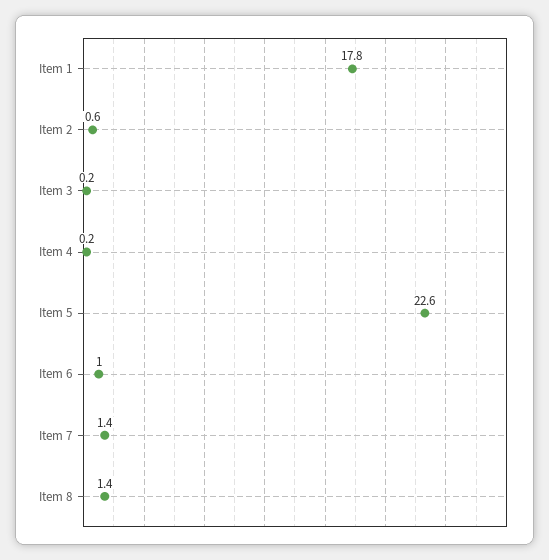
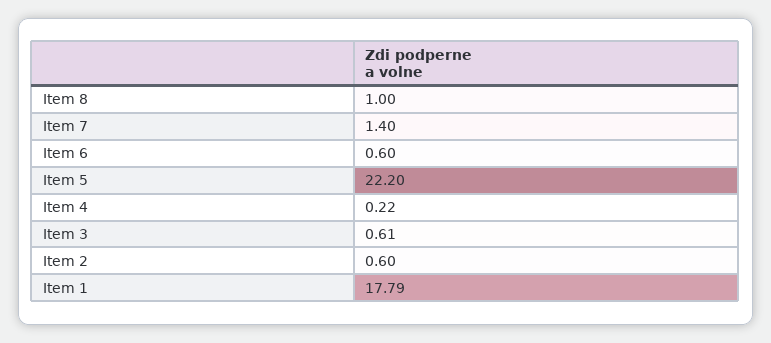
  {
    "Item 1": 17.79,
    "Item 2": 0.6,
-   "Item 3": 0.2,
+   "Item 3": 0.61,
    "Item 4": 0.22,
-   "Item 5": 22.6,
+   "Item 5": 22.2,
-   "Item 6": 1,
+   "Item 6": 0.6,
    "Item 7": 1.4,
-   "Item 8": 1.4
+   "Item 8": 1
  }

